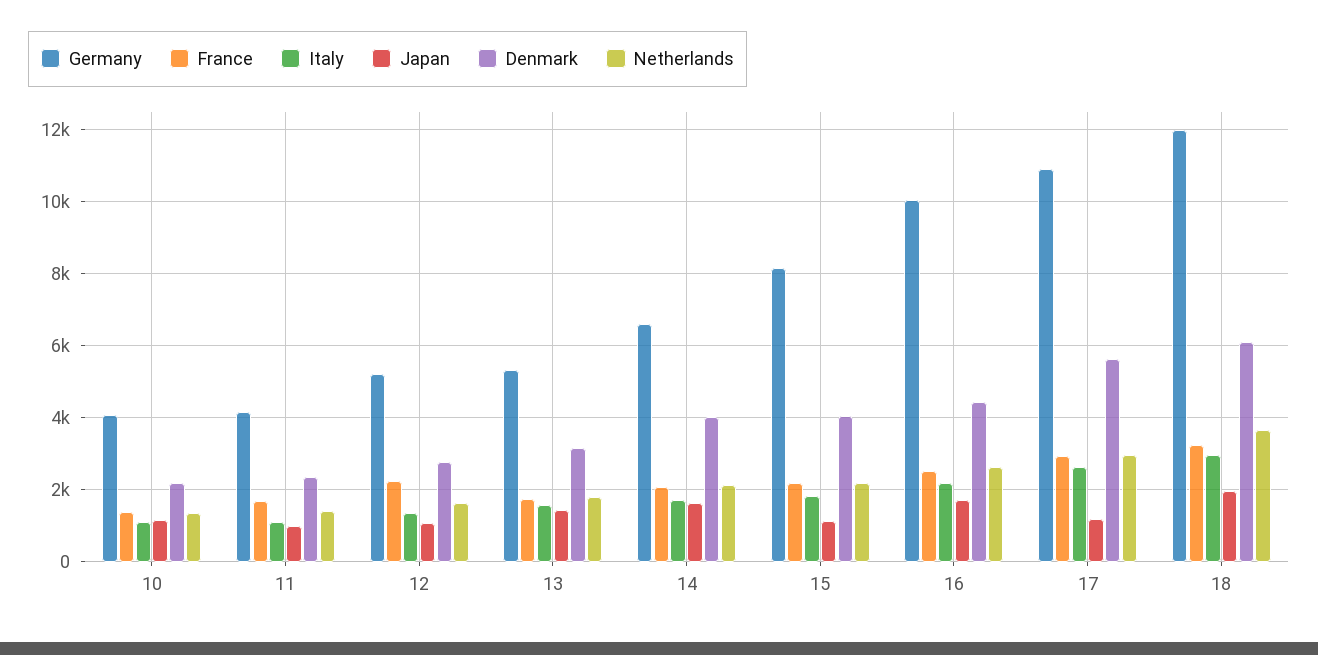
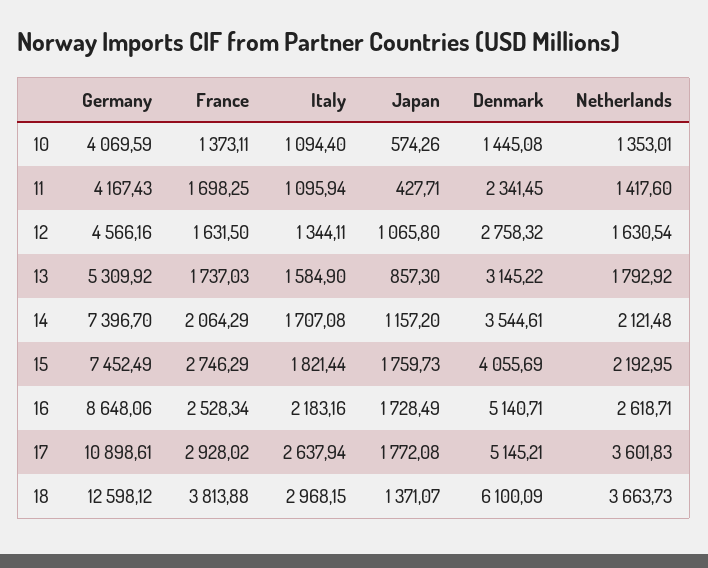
  {
    "Germany": {
      "10": 4069.59,
      "11": 4167.43,
-     "12": 5200,
+     "12": 4566.16,
      "13": 5309.92,
-     "14": 6600,
+     "14": 7396.7,
-     "15": 8200,
+     "15": 7452.49,
-     "16": 10000,
+     "16": 8648.06,
      "17": 10898.61,
-     "18": 12000
+     "18": 12598.12
    },
    "France": {
      "10": 1373.11,
      "11": 1698.25,
-     "12": 2200,
+     "12": 1631.5,
      "13": 1737.03,
      "14": 2064.29,
-     "15": 2200,
+     "15": 2746.29,
      "16": 2528.34,
      "17": 2928.02,
-     "18": 3200
+     "18": 3813.88
    },
    "Italy": {
      "10": 1094.4,
      "11": 1095.94,
      "12": 1344.11,
      "13": 1584.9,
      "14": 1707.08,
      "15": 1821.44,
      "16": 2183.16,
      "17": 2637.94,
      "18": 2968.15
    },
    "Japan": {
-     "10": 1200,
+     "10": 574.26,
-     "11": 1000,
+     "11": 427.71,
      "12": 1065.8,
-     "13": 1400,
+     "13": 857.3,
-     "14": 1600,
+     "14": 1157.2,
-     "15": 1200,
+     "15": 1759.73,
      "16": 1728.49,
-     "17": 1200,
+     "17": 1772.08,
-     "18": 2000
+     "18": 1371.07
    },
    "Denmark": {
-     "10": 2200,
+     "10": 1445.08,
      "11": 2341.45,
      "12": 2758.32,
      "13": 3145.22,
-     "14": 4000,
+     "14": 3544.61,
      "15": 4055.69,
-     "16": 4400,
+     "16": 5140.71,
-     "17": 5600,
+     "17": 5145.21,
      "18": 6100.09
    },
    "Netherlands": {
      "10": 1353.01,
      "11": 1417.6,
      "12": 1630.54,
      "13": 1792.92,
      "14": 2121.48,
      "15": 2192.95,
      "16": 2618.71,
-     "17": 3000,
+     "17": 3601.83,
      "18": 3663.73
    }
  }

